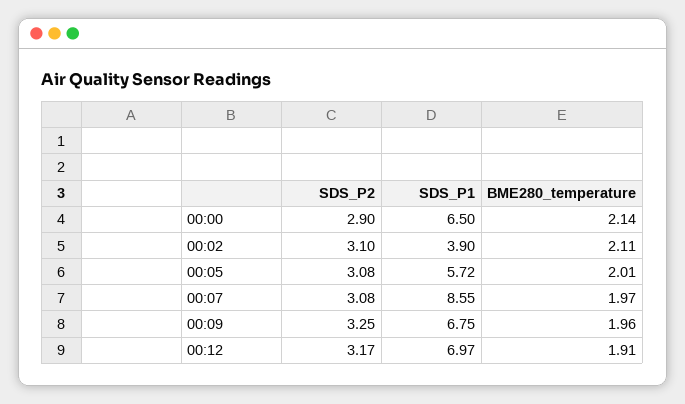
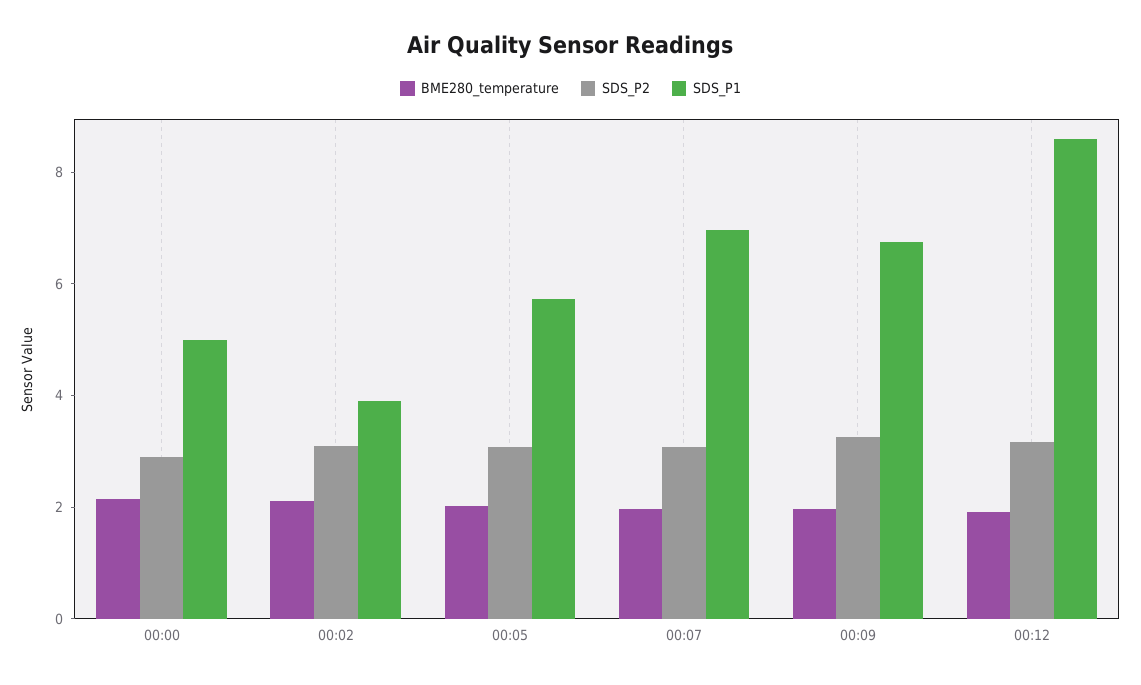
  {
    "SDS_P2": {
      "00:00": 2.9,
      "00:02": 3.1,
      "00:05": 3.08,
      "00:07": 3.08,
      "00:09": 3.25,
      "00:12": 3.17
    },
    "SDS_P1": {
-     "00:00": 6.5,
+     "00:00": 5,
      "00:02": 3.9,
      "00:05": 5.72,
-     "00:07": 8.55,
+     "00:07": 7,
      "00:09": 6.75,
-     "00:12": 6.97
+     "00:12": 8.5
    },
    "BME280_temperature": {
      "00:00": 2.14,
      "00:02": 2.11,
      "00:05": 2.01,
      "00:07": 1.97,
      "00:09": 1.96,
      "00:12": 1.91
    }
  }

